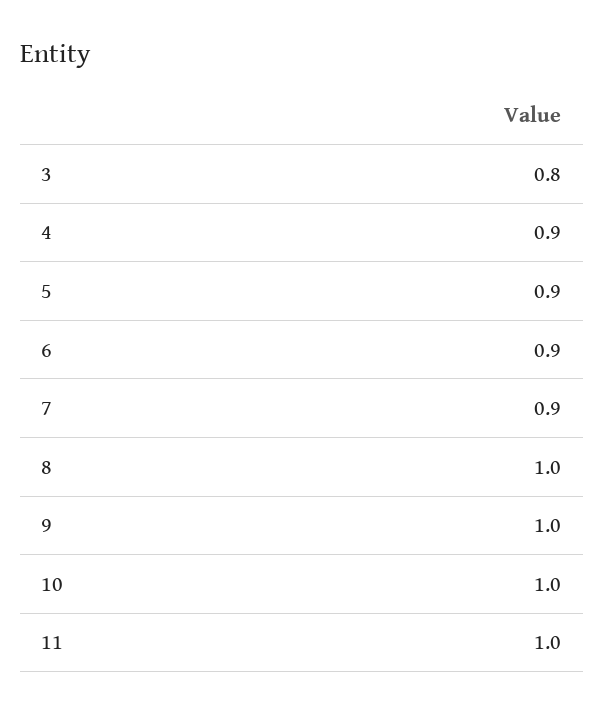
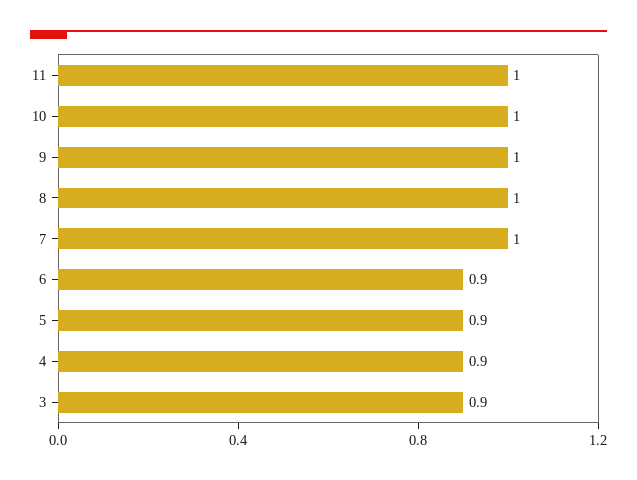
  {
-   "3": 0.8,
+   "3": 0.9,
    "4": 0.9,
    "5": 0.9,
    "6": 0.9,
-   "7": 0.9,
+   "7": 1,
    "8": 1,
    "9": 1,
    "10": 1,
    "11": 1
  }

